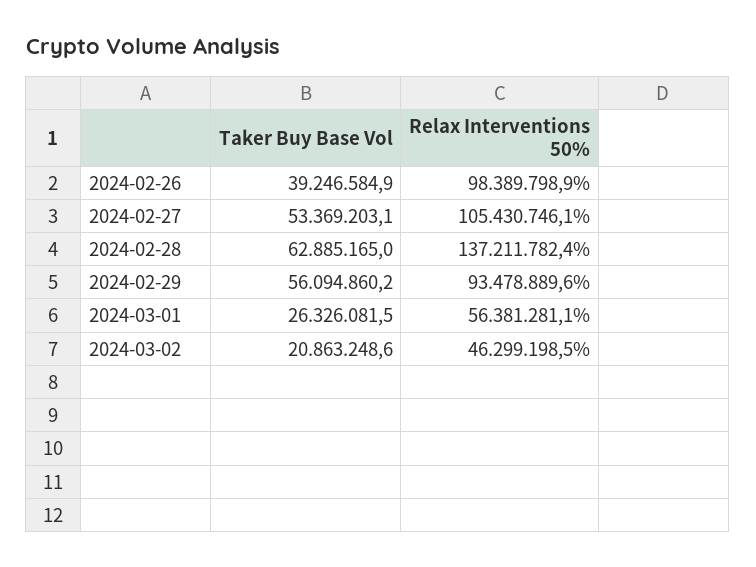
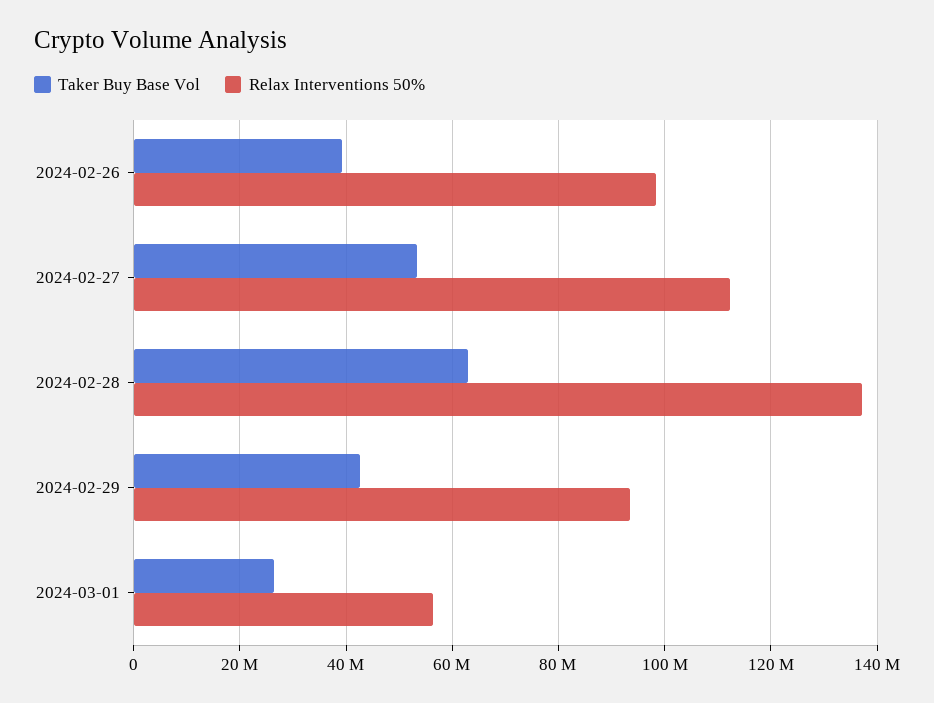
  {
    "Taker Buy Base Vol": {
      "2024-02-26": 39246584.9,
      "2024-02-27": 53369203.1,
      "2024-02-28": 62885165,
-     "2024-02-29": 56094860.2,
+     "2024-02-29": 42000000,
-     "2024-03-01": 26326081.5,
+     "2024-03-01": 26326081.5
-     "2024-03-02": 20863248.6
    },
    "Relax Interventions 50%": {
      "2024-02-26": 98389798.9,
-     "2024-02-27": 105430746.1,
+     "2024-02-27": 112000000,
      "2024-02-28": 137211782.4,
      "2024-02-29": 93478889.6,
-     "2024-03-01": 56381281.1,
+     "2024-03-01": 56381281.1
-     "2024-03-02": 46299198.5
    }
  }

